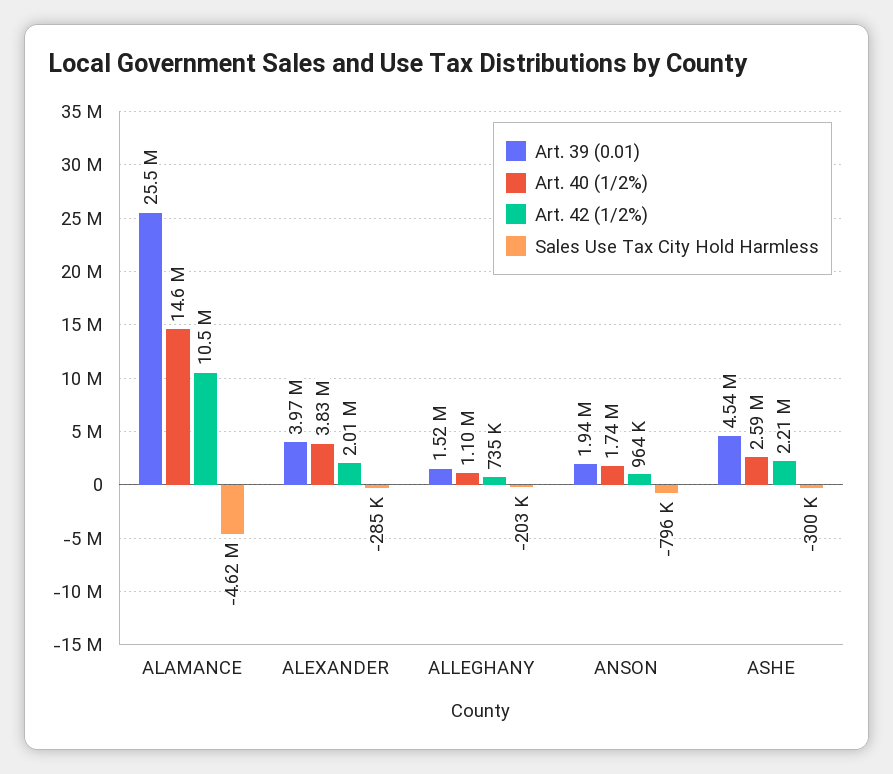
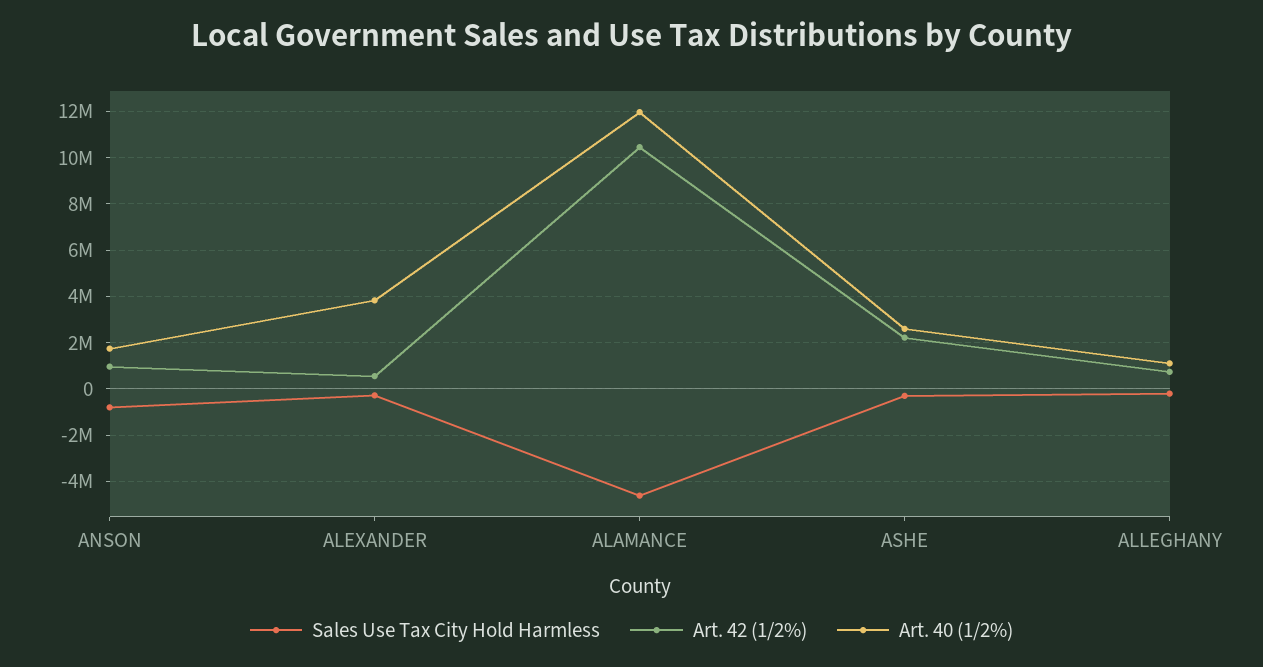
  {
-   "Art. 39 (0.01)": {
-     "ALAMANCE": 25500000,
-     "ALEXANDER": 3970000,
-     "ALLEGHANY": 1520000,
-     "ANSON": 1940000,
-     "ASHE": 4540000
-   },
    "Art. 40 (1/2%)": {
-     "ALAMANCE": 14600000,
+     "ALAMANCE": 12000000,
      "ALEXANDER": 3830000,
      "ALLEGHANY": 1100000,
      "ANSON": 1740000,
      "ASHE": 2590000
    },
    "Art. 42 (1/2%)": {
      "ALAMANCE": 10500000,
-     "ALEXANDER": 2010000,
+     "ALEXANDER": 500000,
      "ALLEGHANY": 735000,
      "ANSON": 964000,
      "ASHE": 2210000
    },
    "Sales Use Tax City Hold Harmless": {
      "ALAMANCE": -4620000,
      "ALEXANDER": -285000,
      "ALLEGHANY": -203000,
      "ANSON": -796000,
      "ASHE": -300000
    }
  }

